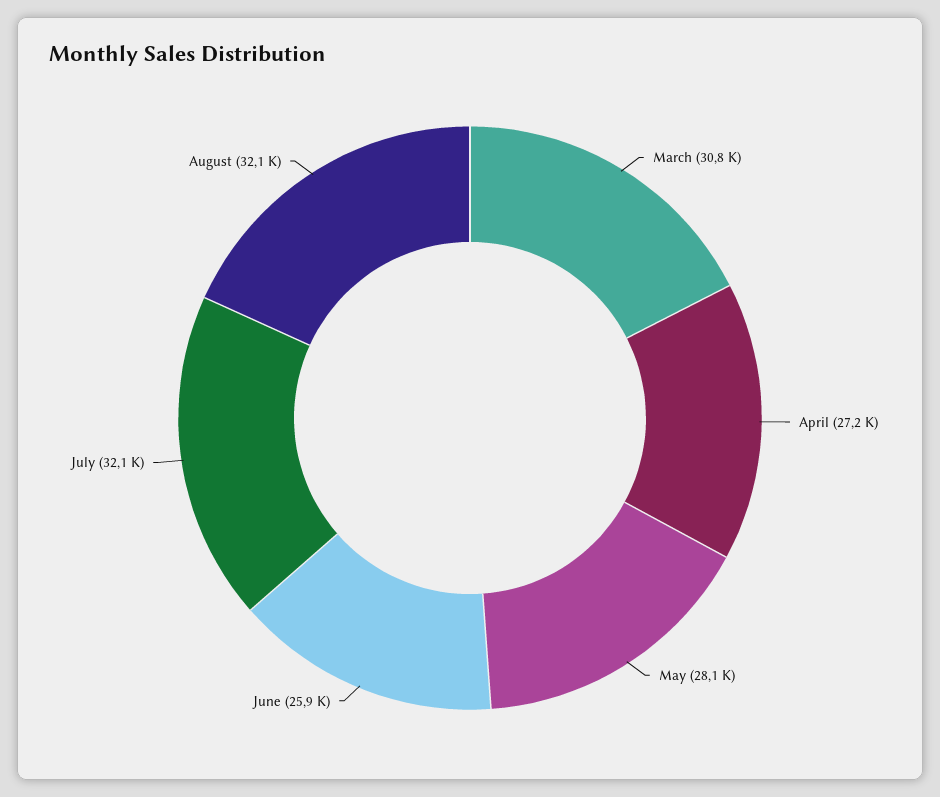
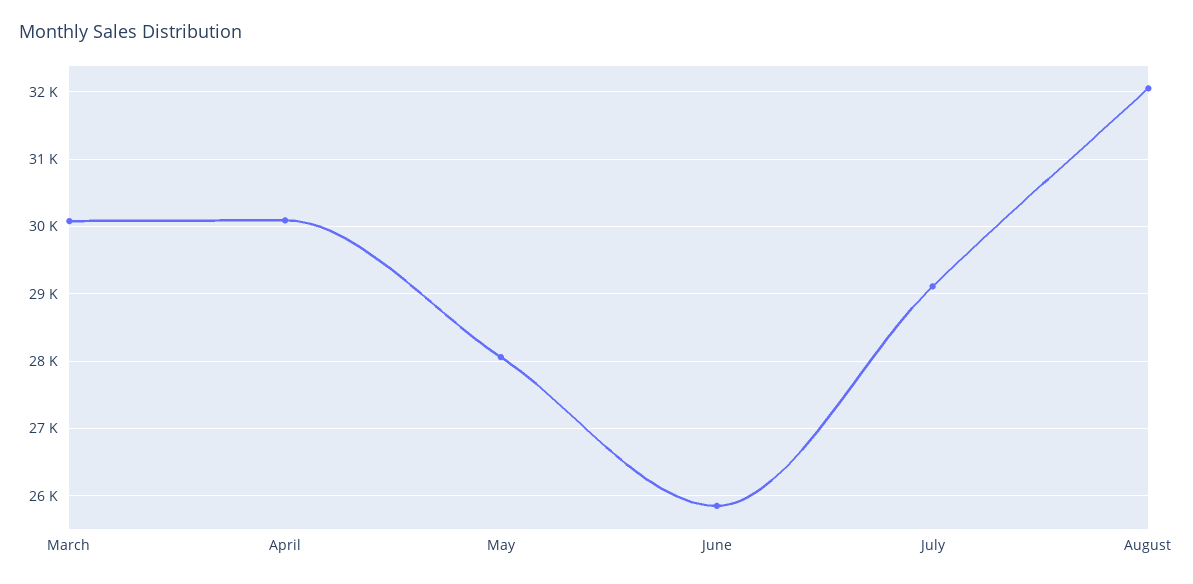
  {
-   "March": 30800,
+   "March": 30100,
-   "April": 27200,
+   "April": 30100,
    "May": 28100,
    "June": 25900,
-   "July": 32100,
+   "July": 29100,
    "August": 32100
  }

